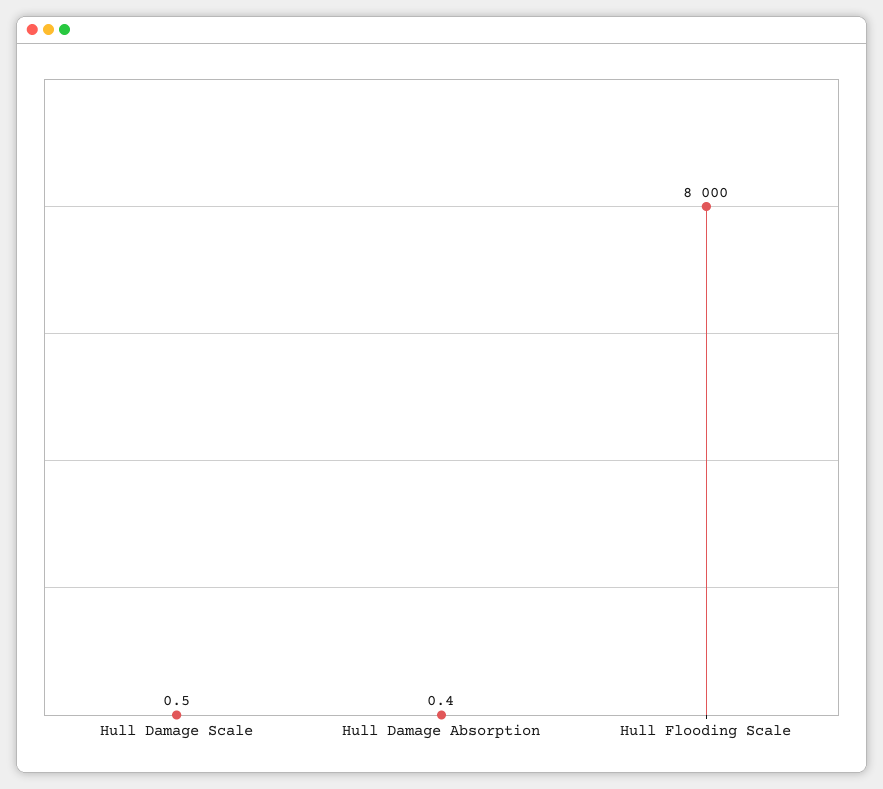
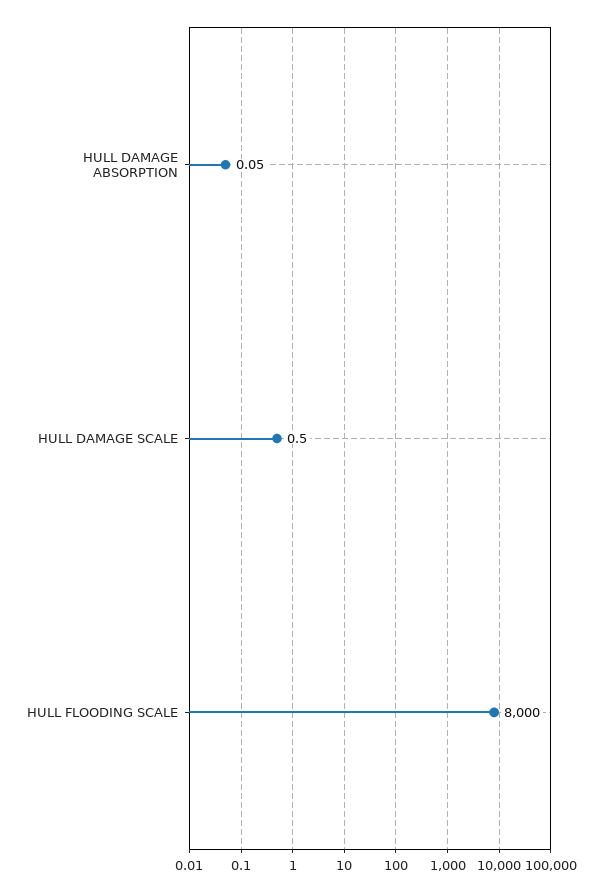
  {
    "Hull Damage Scale": 0.5,
-   "Hull Damage Absorption": 0.4,
+   "Hull Damage Absorption": 0.05,
    "Hull Flooding Scale": 8000
  }

